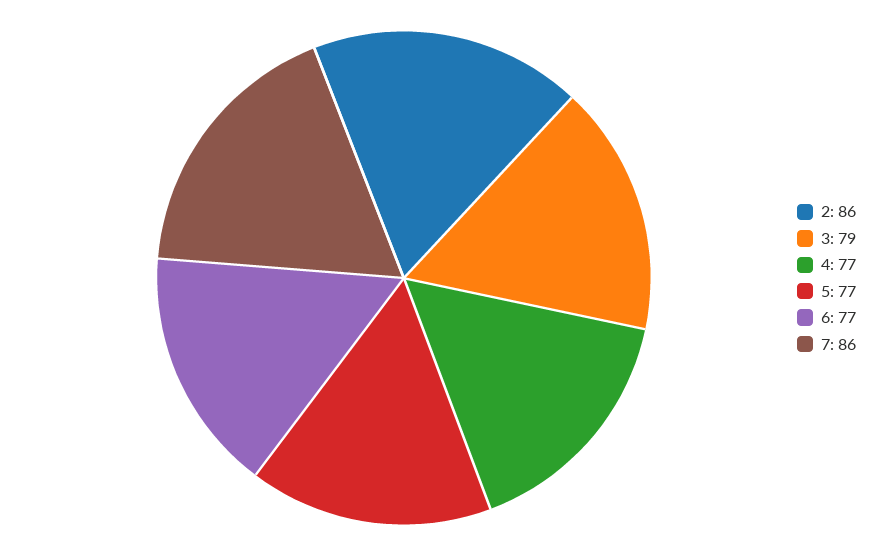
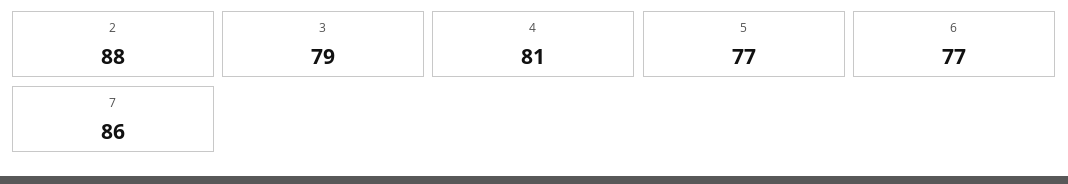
  {
-   "2": 86,
+   "2": 88,
    "3": 79,
-   "4": 77,
+   "4": 81,
    "5": 77,
    "6": 77,
    "7": 86
  }

